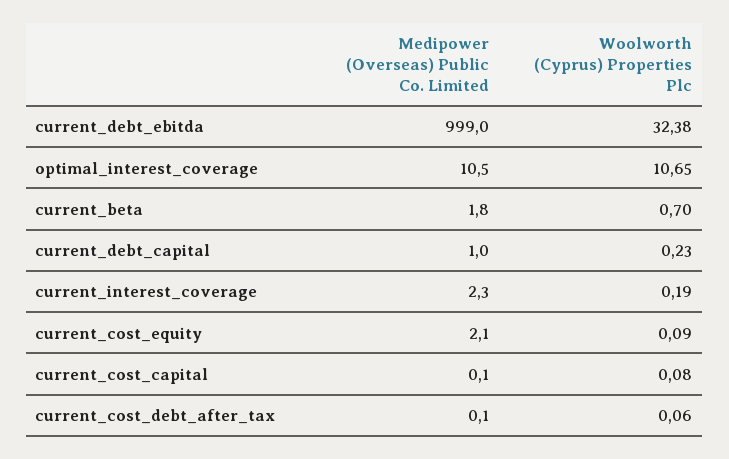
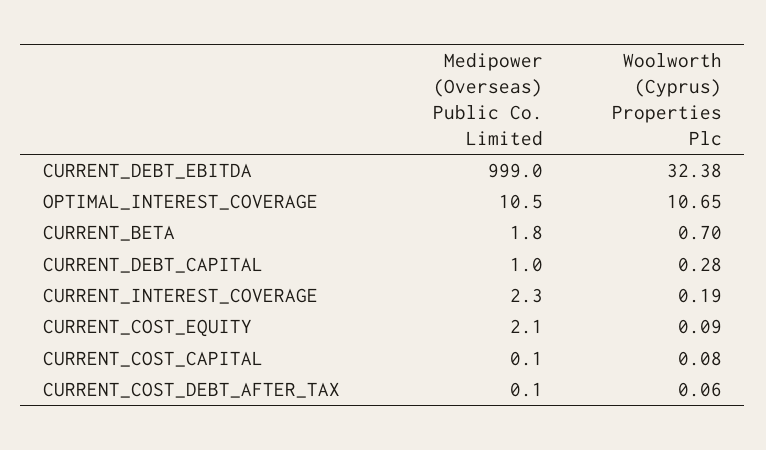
  {
    "Medipower (Overseas) Public Co. Limited": {
      "current_debt_ebitda": 999,
      "optimal_interest_coverage": 10.5,
      "current_beta": 1.8,
      "current_debt_capital": 1,
      "current_interest_coverage": 2.3,
      "current_cost_equity": 2.1,
      "current_cost_capital": 0.1,
      "current_cost_debt_after_tax": 0.1
    },
    "Woolworth (Cyprus) Properties Plc": {
      "current_debt_ebitda": 32.38,
      "optimal_interest_coverage": 10.65,
      "current_beta": 0.7,
-     "current_debt_capital": 0.23,
+     "current_debt_capital": 0.28,
      "current_interest_coverage": 0.19,
      "current_cost_equity": 0.09,
      "current_cost_capital": 0.08,
      "current_cost_debt_after_tax": 0.06
    }
  }

